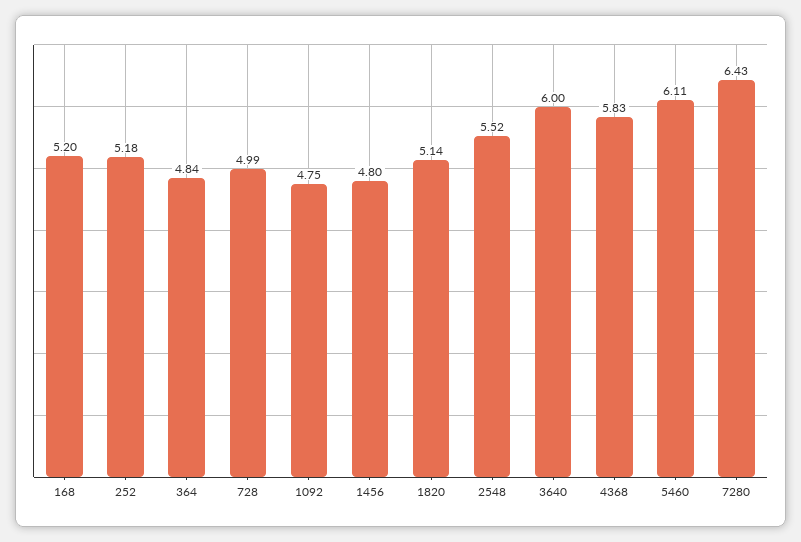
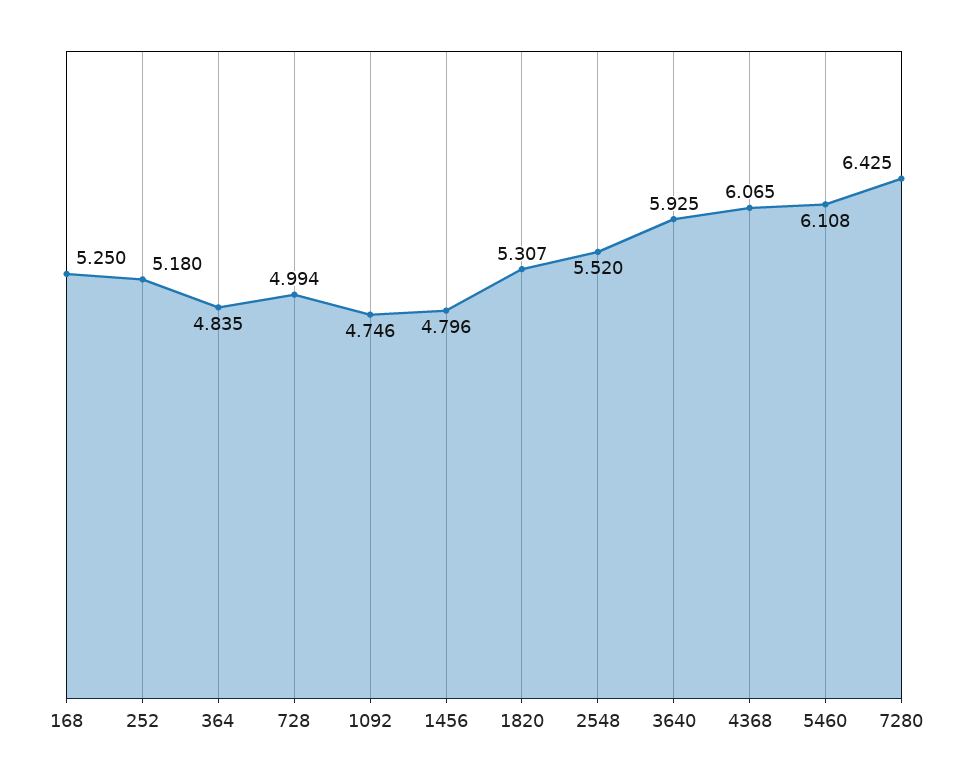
  {
-   "168": 5.2,
+   "168": 5.25,
    "252": 5.18,
    "364": 4.835,
    "728": 4.994,
    "1092": 4.746,
    "1456": 4.796,
-   "1820": 5.14,
+   "1820": 5.307,
    "2548": 5.52,
-   "3640": 6,
+   "3640": 5.925,
-   "4368": 5.83,
+   "4368": 6.065,
    "5460": 6.108,
    "7280": 6.425
  }

